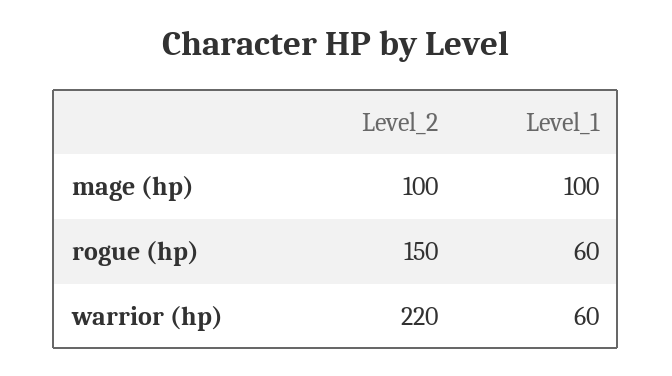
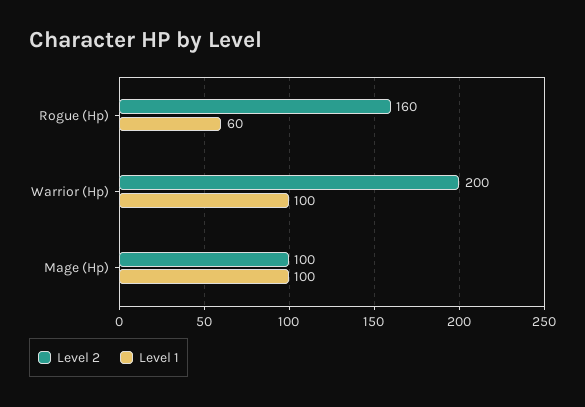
  {
    "Level_2": {
      "mage (hp)": 100,
-     "rogue (hp)": 150,
+     "rogue (hp)": 160,
-     "warrior (hp)": 220
+     "warrior (hp)": 200
    },
    "Level_1": {
      "mage (hp)": 100,
      "rogue (hp)": 60,
-     "warrior (hp)": 60
+     "warrior (hp)": 100
    }
  }

